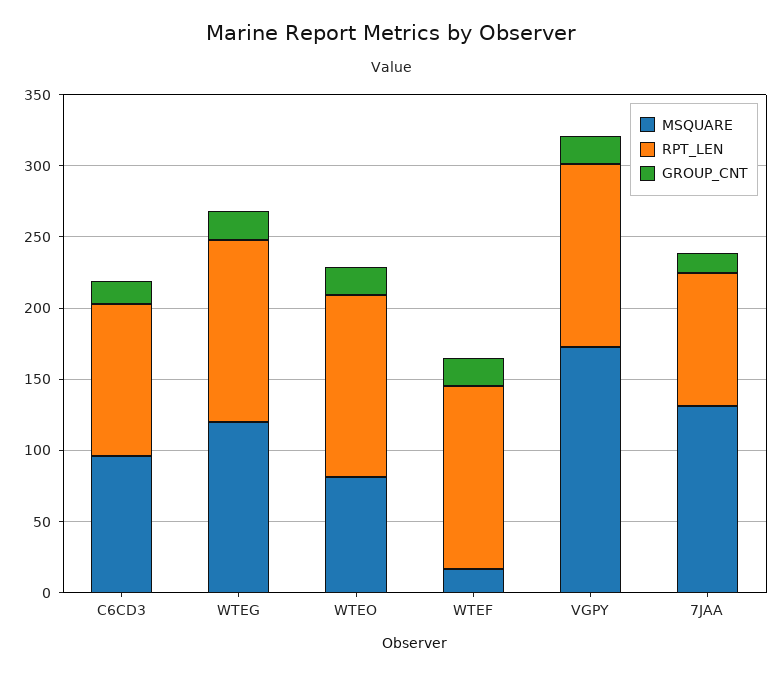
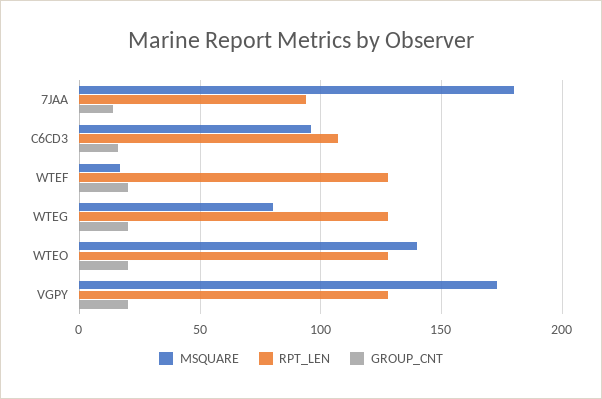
  {
    "MSQUARE": {
      "C6CD3": 95,
-     "WTEG": 120,
+     "WTEG": 80,
-     "WTEO": 80,
+     "WTEO": 140,
      "WTEF": 15,
      "VGPY": 175,
-     "7JAA": 130
+     "7JAA": 180
    },
    "RPT_LEN": {
      "C6CD3": 105,
      "WTEG": 130,
      "WTEO": 130,
      "WTEF": 130,
      "VGPY": 130,
      "7JAA": 95
    },
    "GROUP_CNT": {
      "C6CD3": 15,
      "WTEG": 20,
      "WTEO": 20,
      "WTEF": 20,
      "VGPY": 20,
      "7JAA": 15
    }
  }

